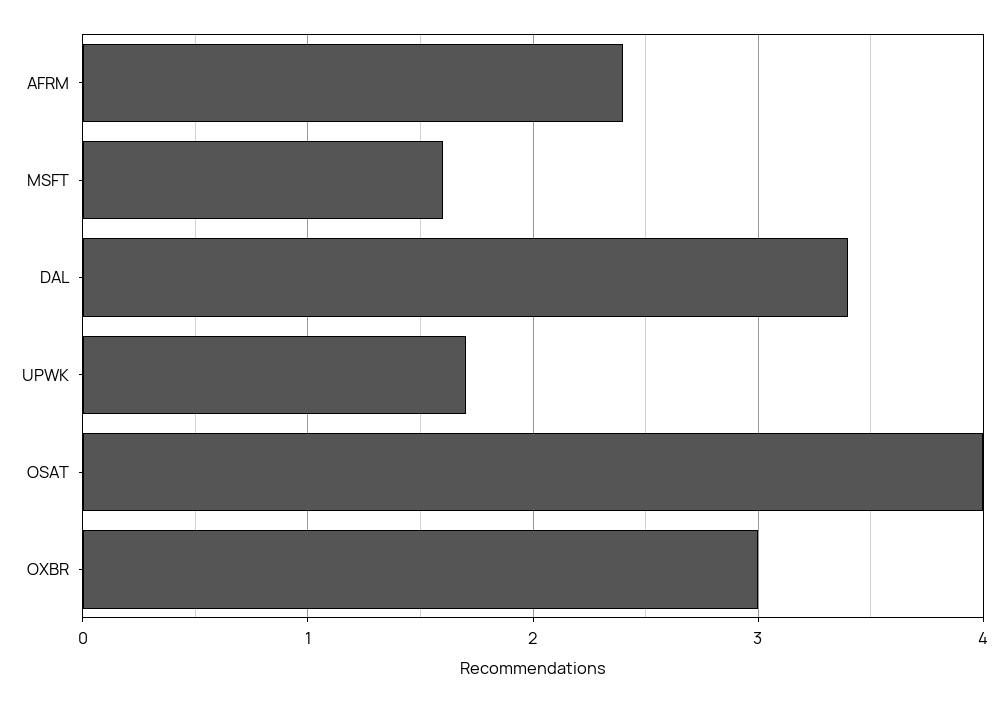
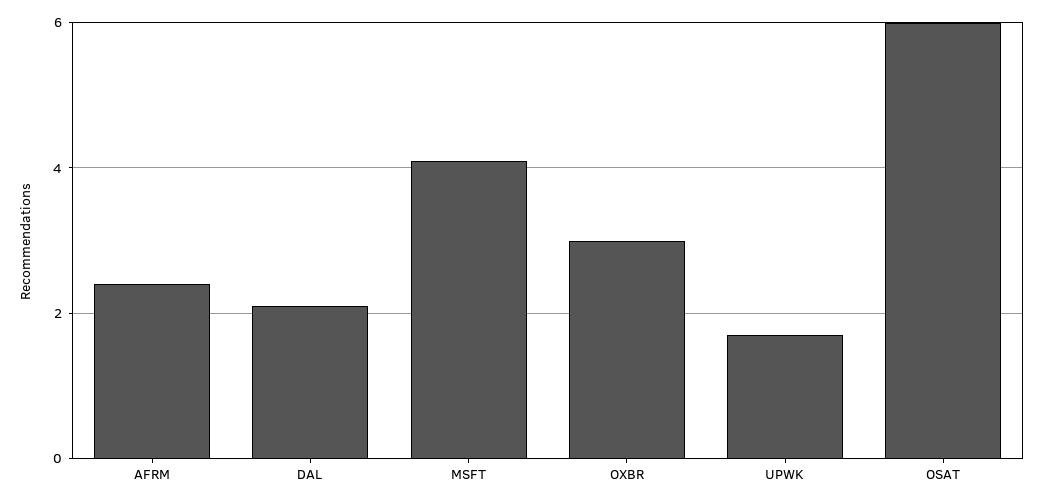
  {
    "AFRM": 2.4,
-   "MSFT": 1.6,
+   "MSFT": 4,
-   "DAL": 3.4,
+   "DAL": 2,
    "UPWK": 1.7,
-   "OSAT": 4,
+   "OSAT": 6,
    "OXBR": 3
  }

